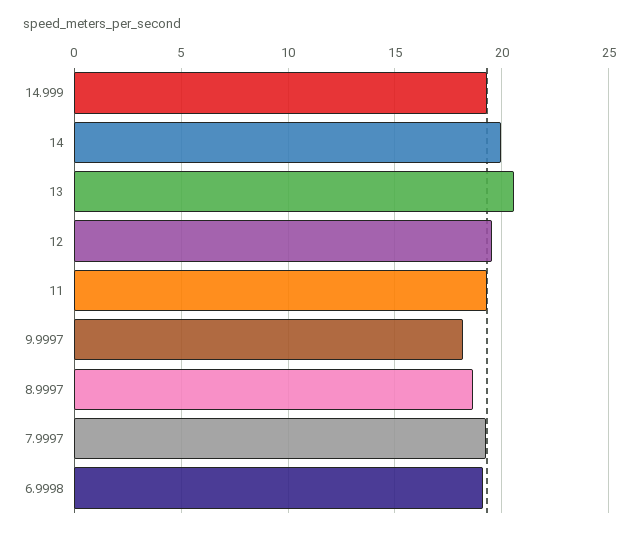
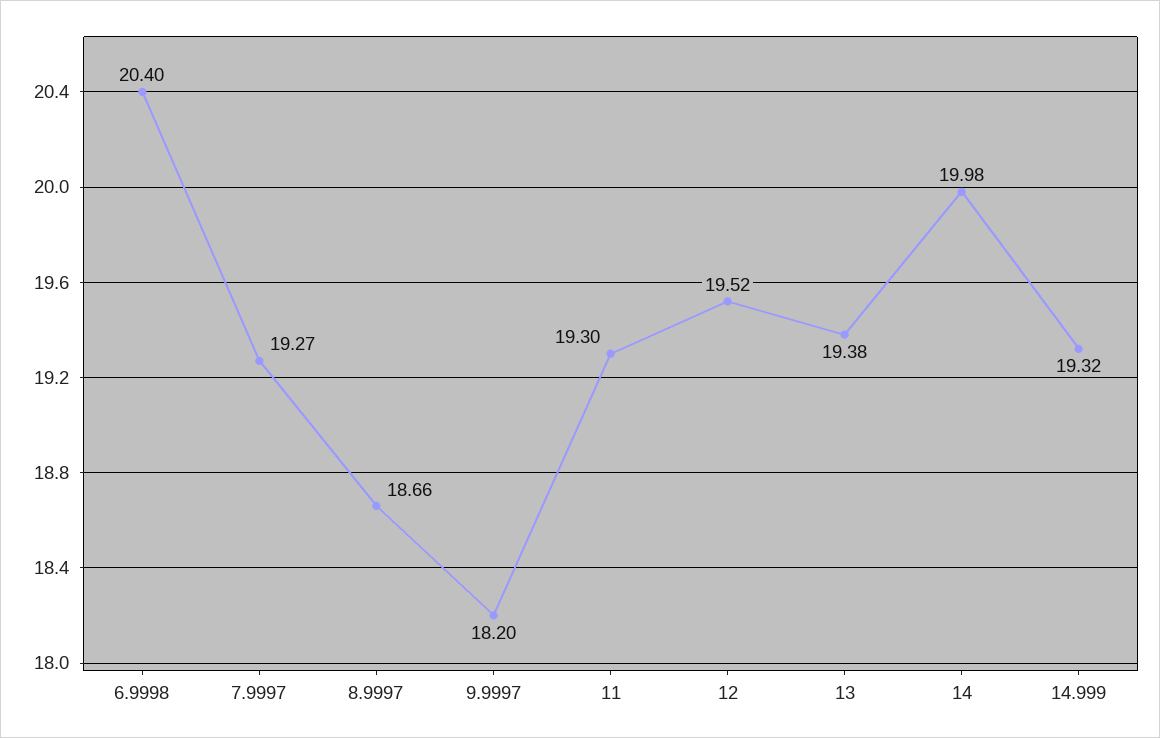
  {
    "14.999": 19.32,
    "14": 19.98,
-   "13": 20.5,
+   "13": 19.38,
    "12": 19.52,
    "11": 19.3,
    "9.9997": 18.2,
    "8.9997": 18.66,
    "7.9997": 19.27,
-   "6.9998": 19
+   "6.9998": 20.4
  }

